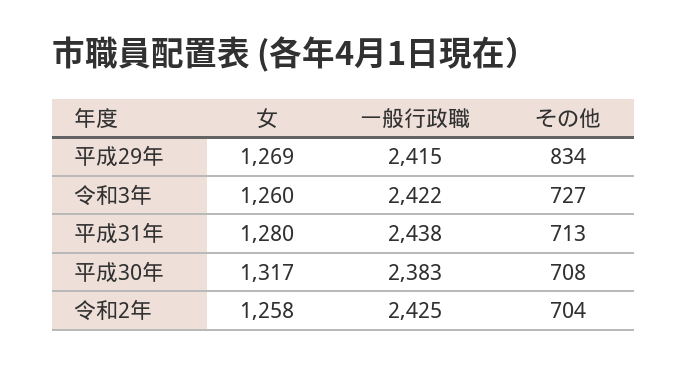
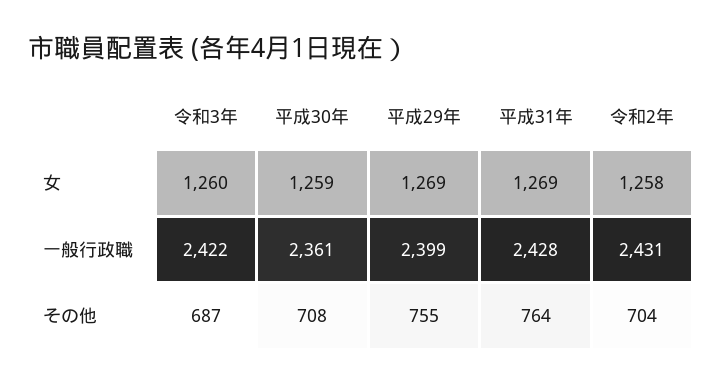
  {
    "女": {
      "平成29年": 1269,
      "令和3年": 1260,
-     "平成31年": 1280,
+     "平成31年": 1269,
-     "平成30年": 1317,
+     "平成30年": 1259,
      "令和2年": 1258
    },
    "一般行政職": {
-     "平成29年": 2415,
+     "平成29年": 2399,
      "令和3年": 2422,
-     "平成31年": 2438,
+     "平成31年": 2428,
-     "平成30年": 2383,
+     "平成30年": 2361,
-     "令和2年": 2425
+     "令和2年": 2431
    },
    "その他": {
-     "平成29年": 834,
+     "平成29年": 755,
-     "令和3年": 727,
+     "令和3年": 687,
-     "平成31年": 713,
+     "平成31年": 764,
      "平成30年": 708,
      "令和2年": 704
    }
  }

